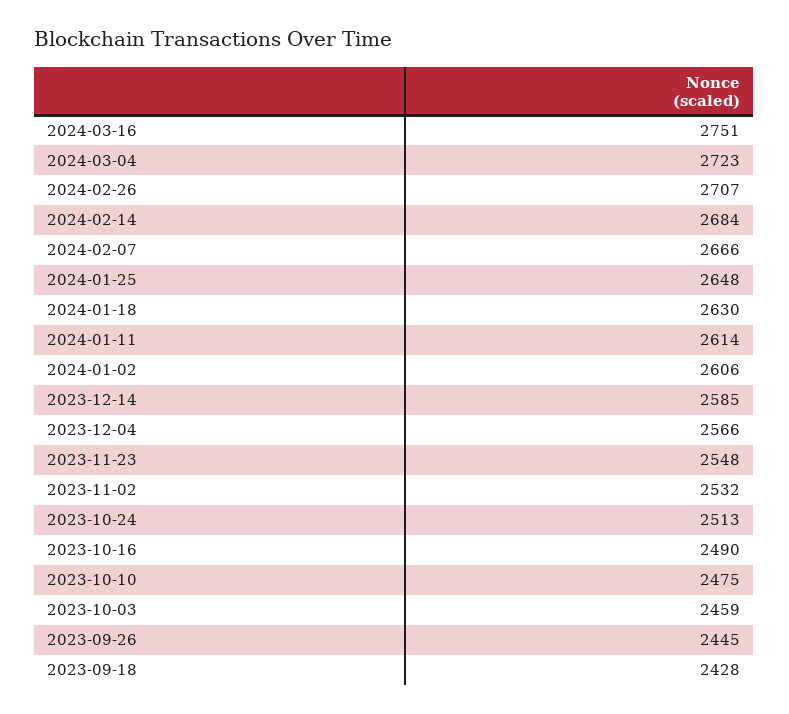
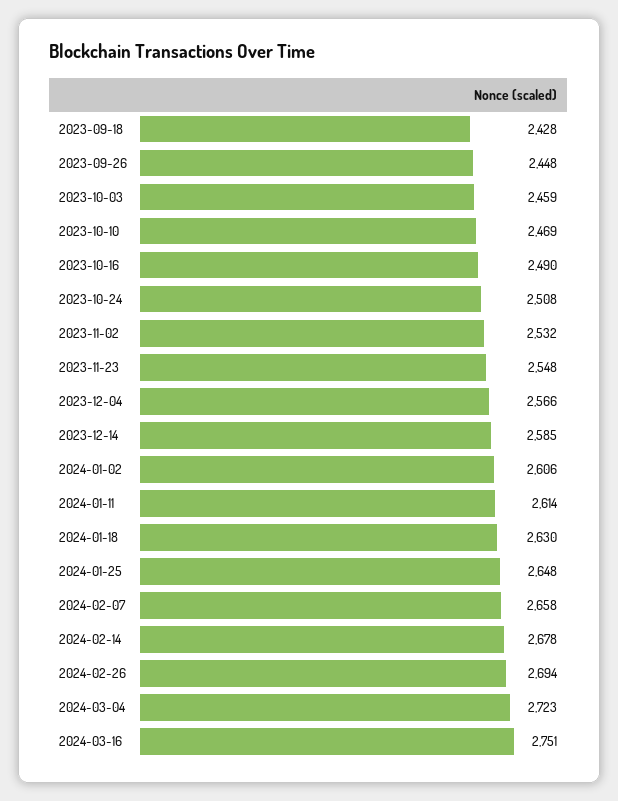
  {
    "2024-03-16": 2751,
    "2024-03-04": 2723,
-   "2024-02-26": 2707,
+   "2024-02-26": 2694,
-   "2024-02-14": 2684,
+   "2024-02-14": 2678,
-   "2024-02-07": 2666,
+   "2024-02-07": 2658,
    "2024-01-25": 2648,
    "2024-01-18": 2630,
    "2024-01-11": 2614,
    "2024-01-02": 2606,
    "2023-12-14": 2585,
    "2023-12-04": 2566,
    "2023-11-23": 2548,
    "2023-11-02": 2532,
-   "2023-10-24": 2513,
+   "2023-10-24": 2508,
    "2023-10-16": 2490,
-   "2023-10-10": 2475,
+   "2023-10-10": 2469,
    "2023-10-03": 2459,
-   "2023-09-26": 2445,
+   "2023-09-26": 2448,
    "2023-09-18": 2428
  }

